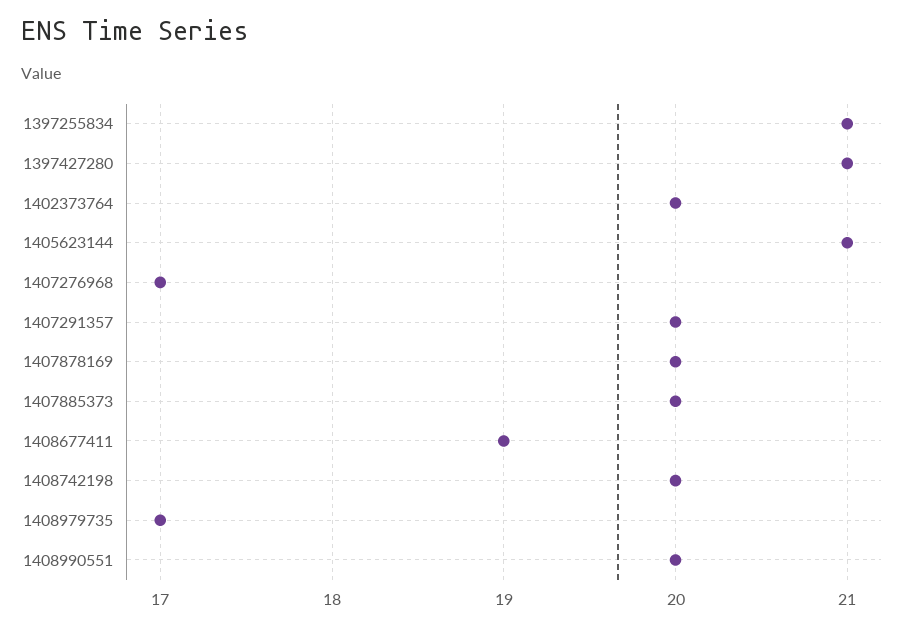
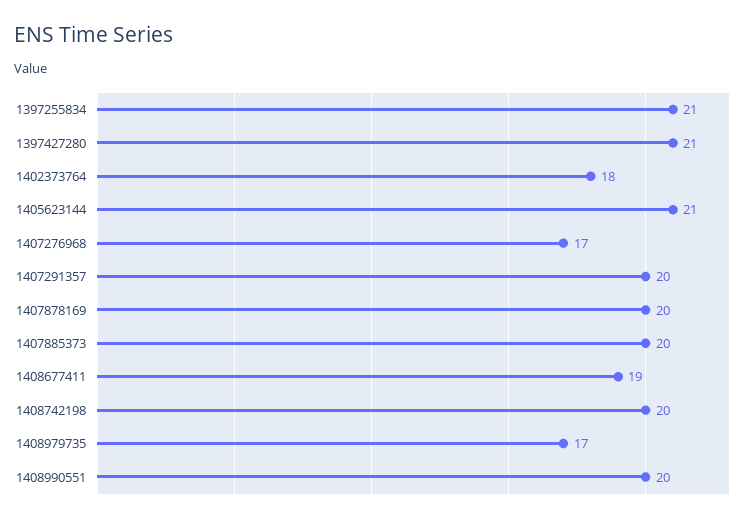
  {
    "1397255834": 21,
    "1397427280": 21,
-   "1402373764": 20,
+   "1402373764": 18,
    "1405623144": 21,
    "1407276968": 17,
    "1407291357": 20,
    "1407878169": 20,
    "1407885373": 20,
    "1408677411": 19,
    "1408742198": 20,
    "1408979735": 17,
    "1408990551": 20
  }

